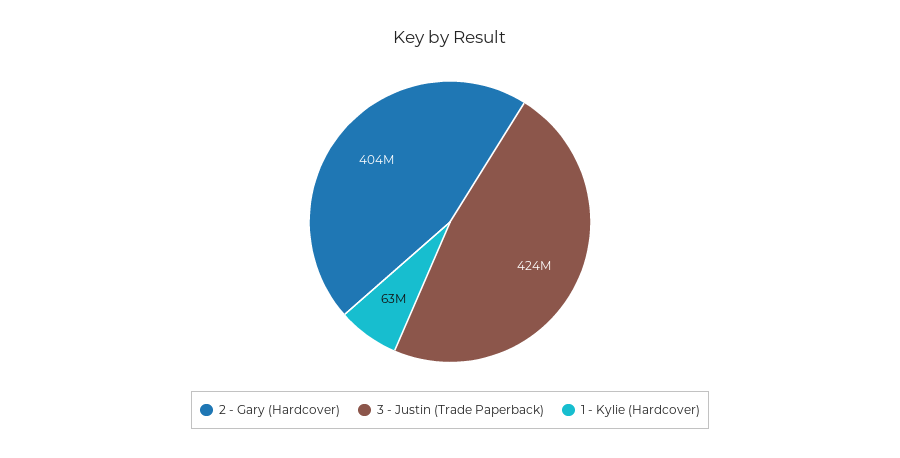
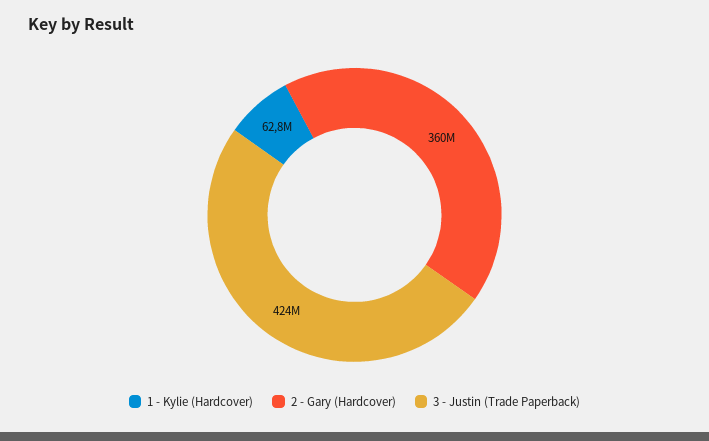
  {
-   "2 - Gary (Hardcover)": 404000000,
+   "2 - Gary (Hardcover)": 360000000,
    "3 - Justin (Trade Paperback)": 424000000,
    "1 - Kylie (Hardcover)": 62800000
  }

